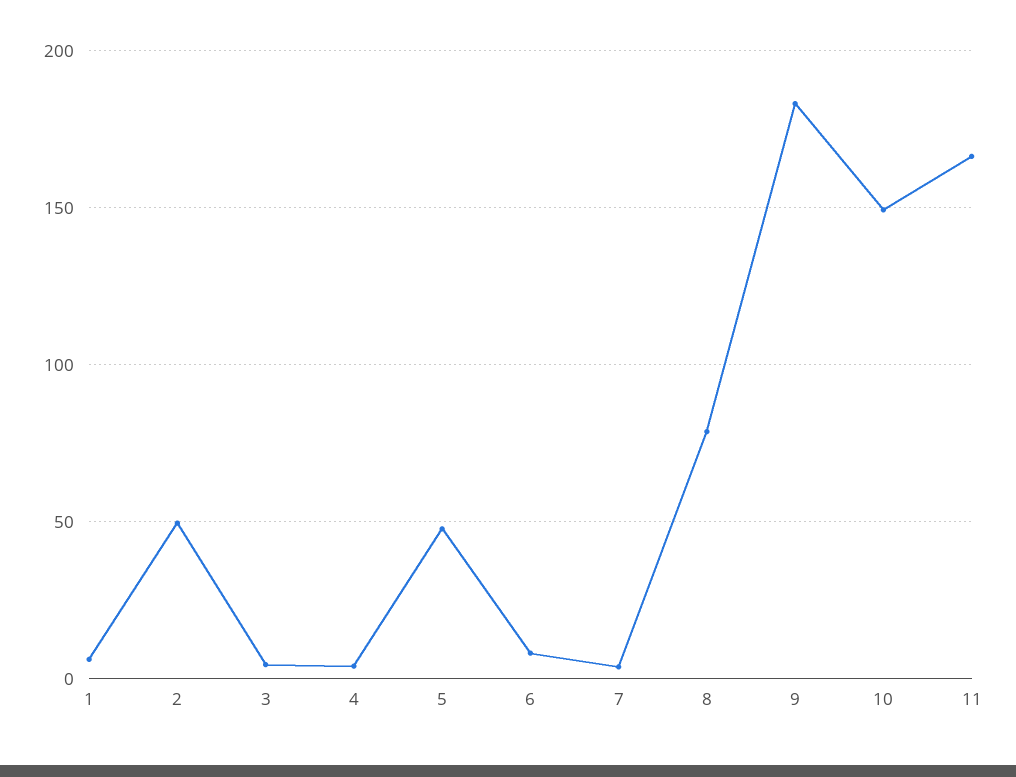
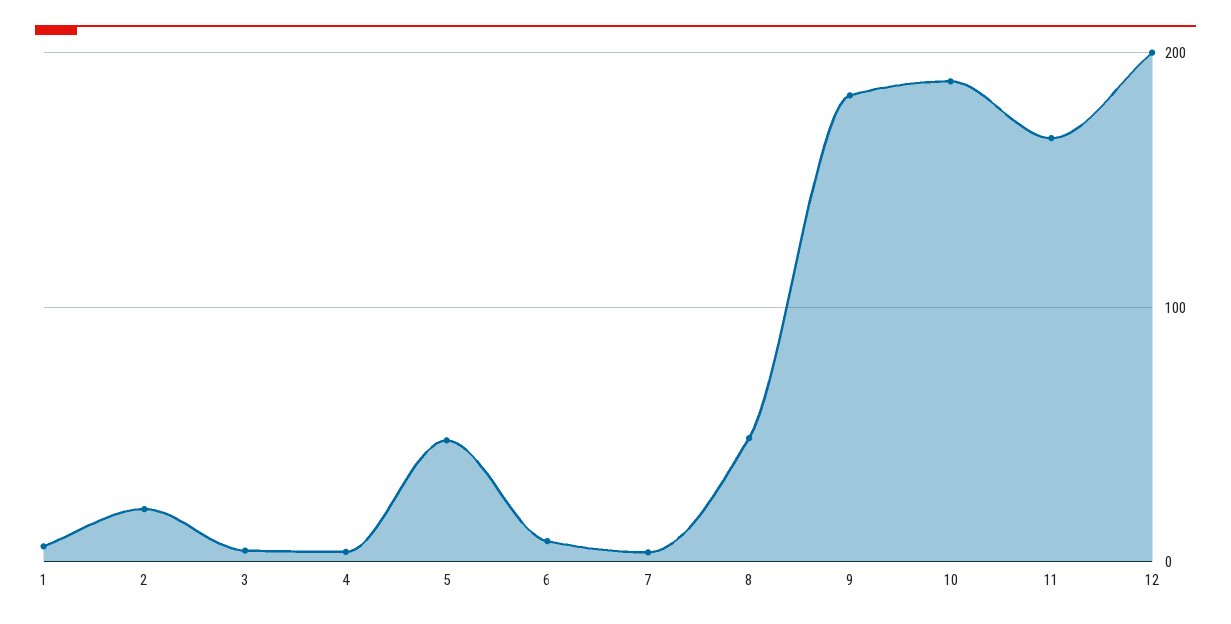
  {
    "1": 5,
-   "2": 50,
+   "2": 20,
    "3": 5,
    "4": 5,
    "5": 50,
    "6": 10,
    "7": 5,
-   "8": 80,
+   "8": 50,
    "9": 185,
-   "10": 150,
+   "10": 190,
-   "11": 165
+   "11": 165,
+   "12": 200
  }

